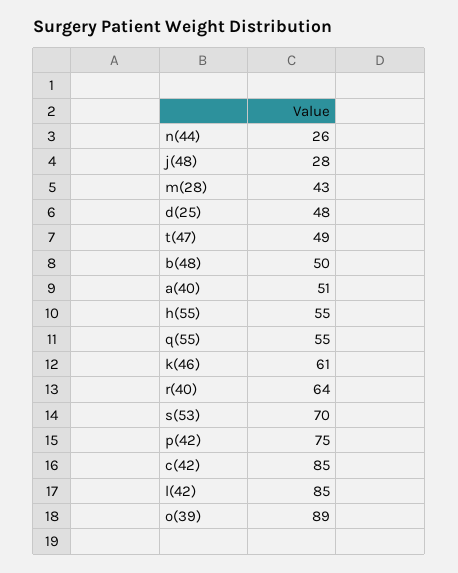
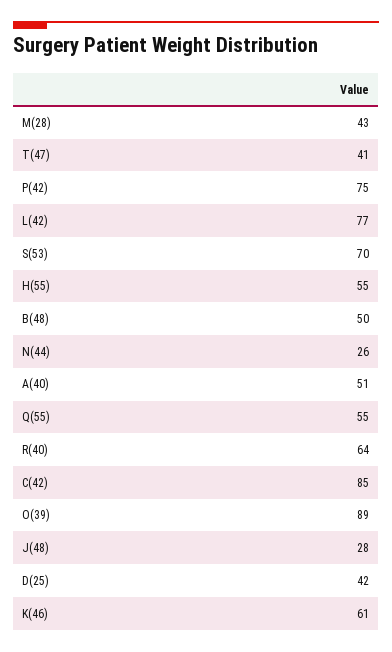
  {
    "n(44)": 26,
    "j(48)": 28,
    "m(28)": 43,
-   "d(25)": 48,
+   "d(25)": 42,
-   "t(47)": 49,
+   "t(47)": 41,
    "b(48)": 50,
    "a(40)": 51,
    "h(55)": 55,
    "q(55)": 55,
    "k(46)": 61,
    "r(40)": 64,
    "s(53)": 70,
    "p(42)": 75,
    "c(42)": 85,
-   "l(42)": 85,
+   "l(42)": 77,
    "o(39)": 89
  }

